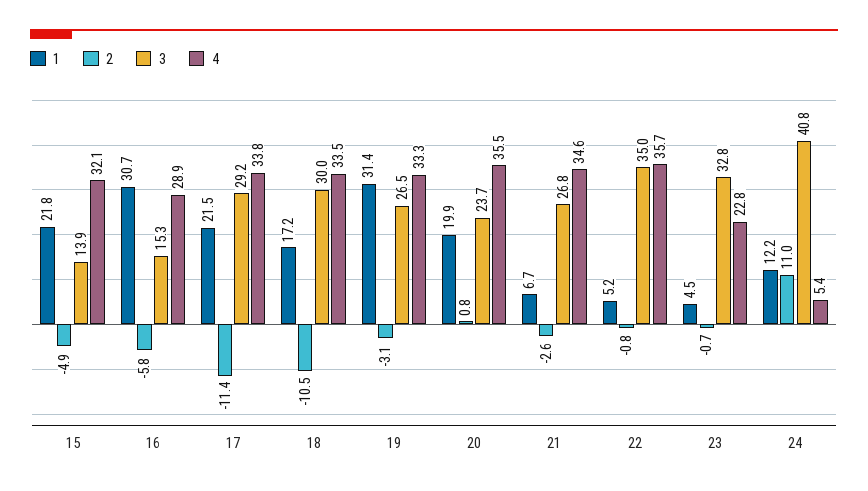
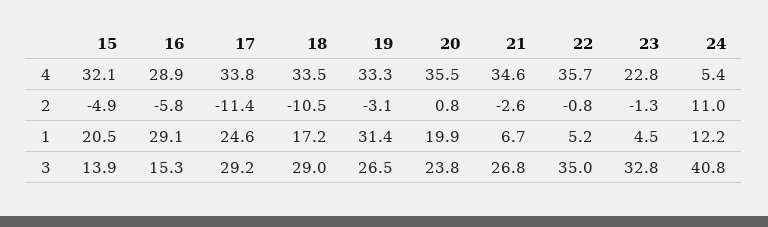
  {
    "1": {
-     "15": 21.8,
+     "15": 20.5,
-     "16": 30.7,
+     "16": 29.1,
-     "17": 21.5,
+     "17": 24.6,
      "18": 17.2,
      "19": 31.4,
      "20": 19.9,
      "21": 6.7,
      "22": 5.2,
      "23": 4.5,
      "24": 12.2
    },
    "2": {
      "15": -4.9,
      "16": -5.8,
      "17": -11.4,
      "18": -10.5,
      "19": -3.1,
      "20": 0.8,
      "21": -2.6,
      "22": -0.8,
-     "23": -0.7,
+     "23": -1.3,
      "24": 11
    },
    "3": {
      "15": 13.9,
      "16": 15.3,
      "17": 29.2,
-     "18": 30,
+     "18": 29,
      "19": 26.5,
-     "20": 23.7,
+     "20": 23.8,
      "21": 26.8,
      "22": 35,
      "23": 32.8,
      "24": 40.8
    },
    "4": {
      "15": 32.1,
      "16": 28.9,
      "17": 33.8,
      "18": 33.5,
      "19": 33.3,
      "20": 35.5,
      "21": 34.6,
      "22": 35.7,
      "23": 22.8,
      "24": 5.4
    }
  }

